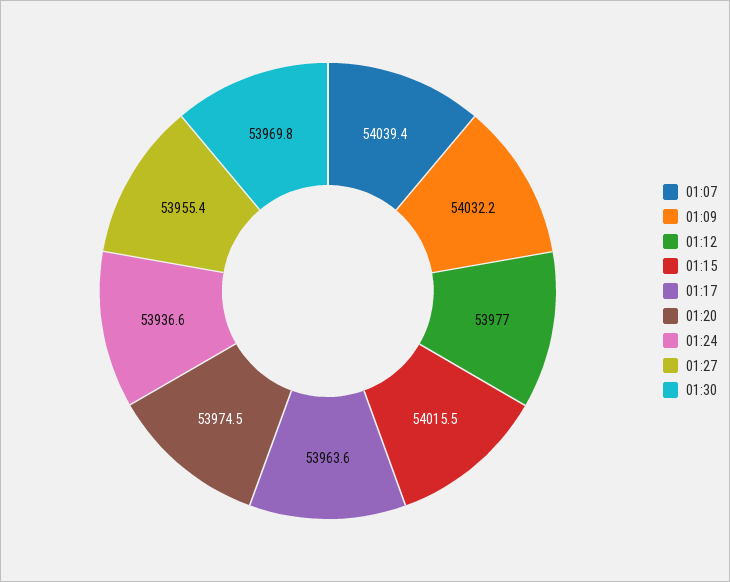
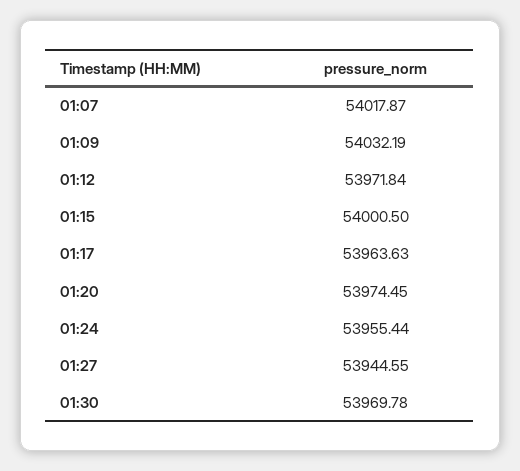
  {
-   "01:07": 54039.4,
+   "01:07": 54017.87,
    "01:09": 54032.19,
-   "01:12": 53977,
+   "01:12": 53971.84,
-   "01:15": 54015.5,
+   "01:15": 54000.5,
    "01:17": 53963.63,
    "01:20": 53974.45,
-   "01:24": 53936.6,
+   "01:24": 53955.44,
-   "01:27": 53955.4,
+   "01:27": 53944.55,
    "01:30": 53969.78
  }

